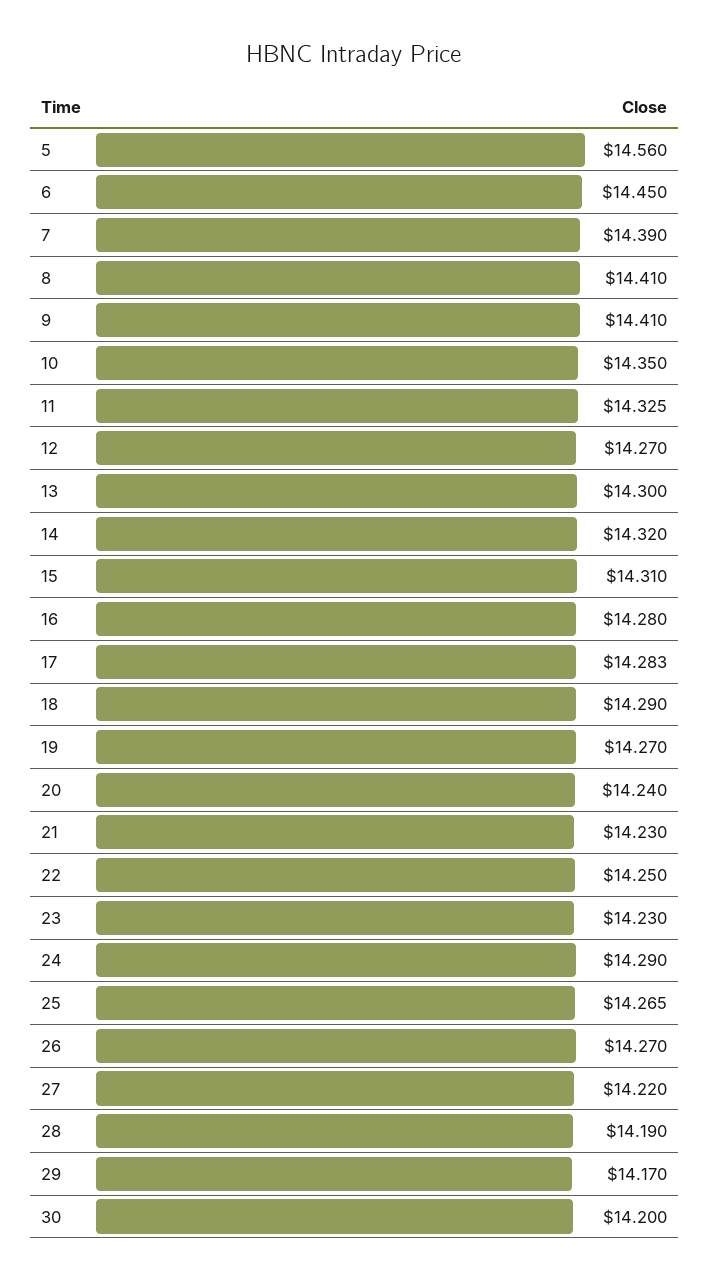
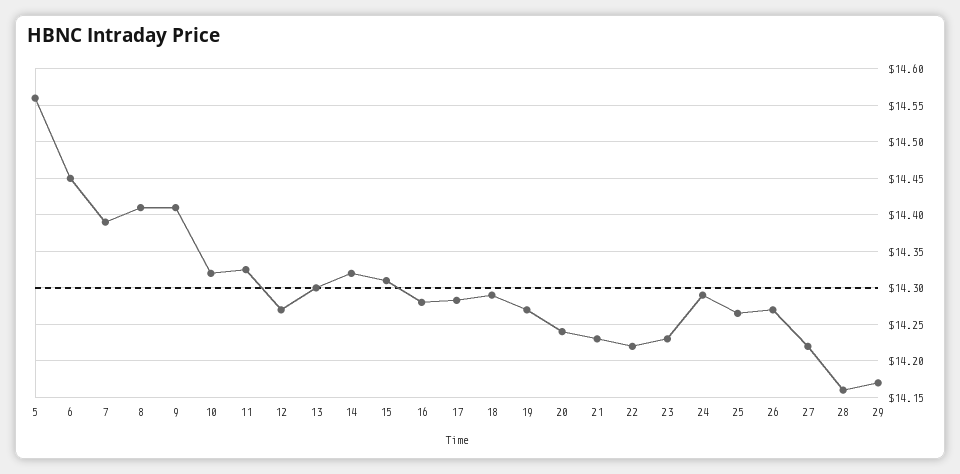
  {
    "5": 14.56,
    "6": 14.45,
    "7": 14.39,
    "8": 14.41,
    "9": 14.41,
-   "10": 14.35,
+   "10": 14.32,
    "11": 14.325,
    "12": 14.27,
    "13": 14.3,
    "14": 14.32,
    "15": 14.31,
    "16": 14.28,
    "17": 14.283,
    "18": 14.29,
    "19": 14.27,
    "20": 14.24,
    "21": 14.23,
-   "22": 14.25,
+   "22": 14.22,
    "23": 14.23,
    "24": 14.29,
    "25": 14.265,
    "26": 14.27,
    "27": 14.22,
-   "28": 14.19,
+   "28": 14.16,
-   "29": 14.17,
+   "29": 14.17
-   "30": 14.2
  }

